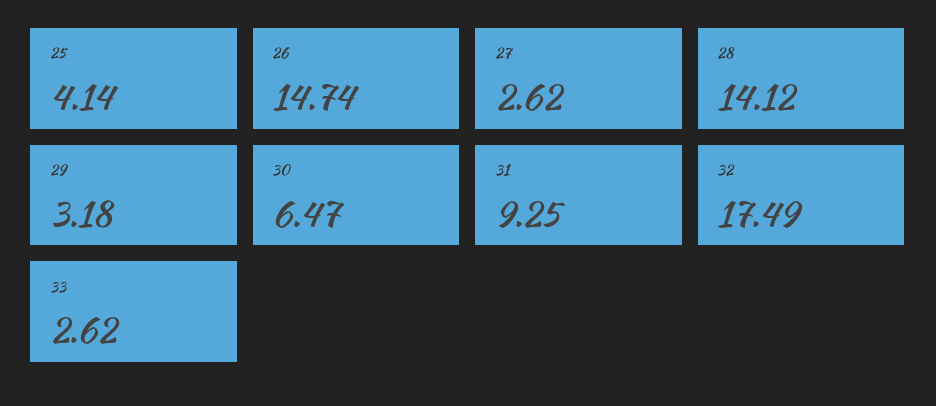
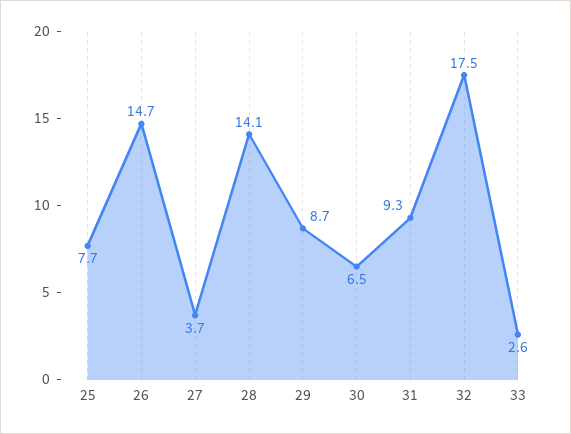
  {
-   "25": 4.14,
+   "25": 7.7,
    "26": 14.74,
-   "27": 2.62,
+   "27": 3.7,
    "28": 14.12,
-   "29": 3.18,
+   "29": 8.7,
    "30": 6.47,
    "31": 9.25,
    "32": 17.49,
    "33": 2.62
  }

